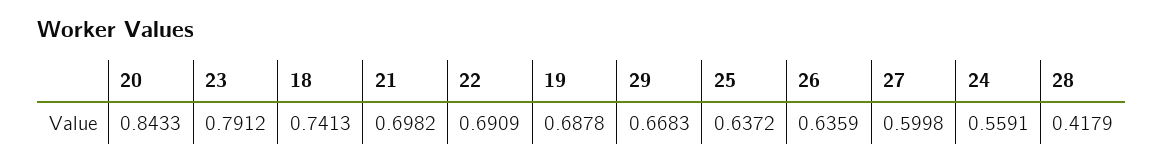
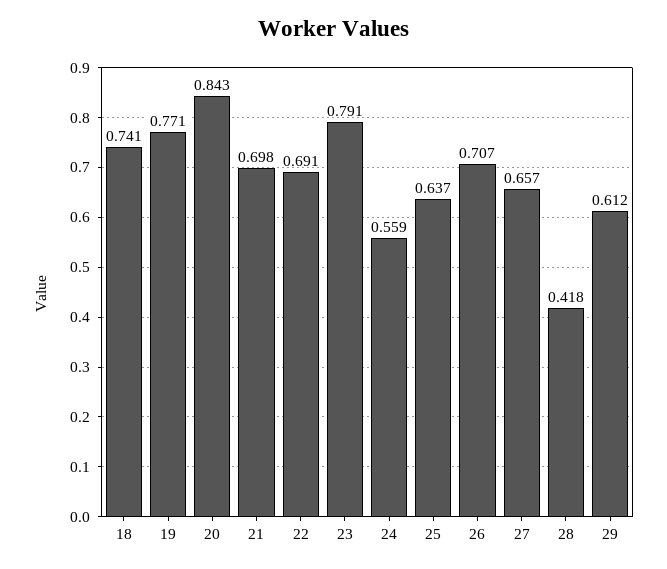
  {
    "20": 0.8433,
    "23": 0.7912,
    "18": 0.7413,
    "21": 0.6982,
    "22": 0.6909,
-   "19": 0.6878,
+   "19": 0.771,
-   "29": 0.6683,
+   "29": 0.612,
    "25": 0.6372,
-   "26": 0.6359,
+   "26": 0.707,
-   "27": 0.5998,
+   "27": 0.657,
    "24": 0.5591,
    "28": 0.4179
  }

